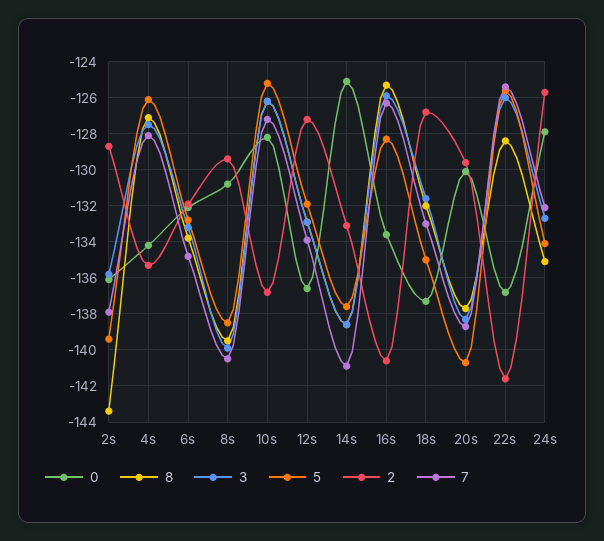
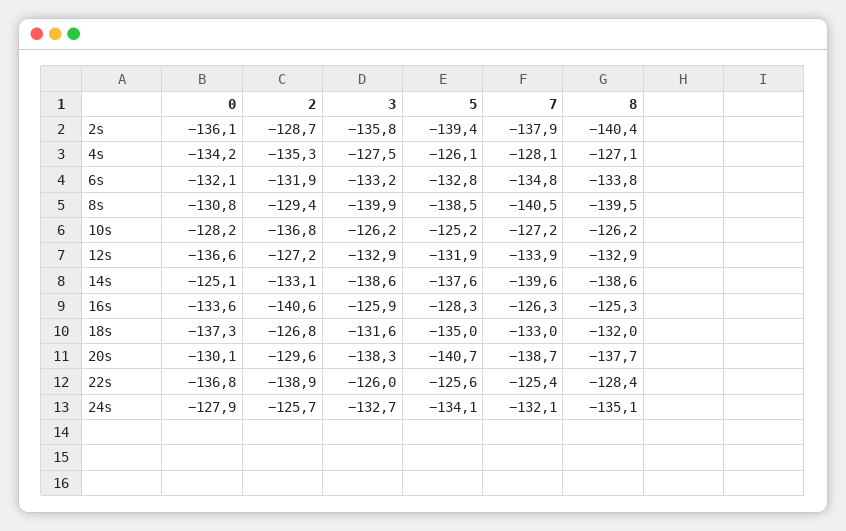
  {
    "0": {
      "2s": -136.1,
      "4s": -134.2,
      "6s": -132.1,
      "8s": -130.8,
      "10s": -128.2,
      "12s": -136.6,
      "14s": -125.1,
      "16s": -133.6,
      "18s": -137.3,
      "20s": -130.1,
      "22s": -136.8,
      "24s": -127.9
    },
    "8": {
-     "2s": -143.5,
+     "2s": -140.4,
      "4s": -127.1,
      "6s": -133.8,
      "8s": -139.5,
      "10s": -126.2,
      "12s": -132.9,
      "14s": -138.6,
      "16s": -125.3,
      "18s": -132,
      "20s": -137.7,
      "22s": -128.4,
      "24s": -135.1
    },
    "3": {
      "2s": -135.8,
      "4s": -127.5,
      "6s": -133.2,
      "8s": -139.9,
      "10s": -126.2,
      "12s": -132.9,
      "14s": -138.6,
      "16s": -125.9,
      "18s": -131.6,
      "20s": -138.3,
      "22s": -126,
      "24s": -132.7
    },
    "5": {
      "2s": -139.4,
      "4s": -126.1,
      "6s": -132.8,
      "8s": -138.5,
      "10s": -125.2,
      "12s": -131.9,
      "14s": -137.6,
      "16s": -128.3,
      "18s": -135,
      "20s": -140.7,
      "22s": -125.6,
      "24s": -134.1
    },
    "2": {
      "2s": -128.7,
      "4s": -135.3,
      "6s": -131.9,
      "8s": -129.4,
      "10s": -136.8,
      "12s": -127.2,
      "14s": -133.1,
      "16s": -140.6,
      "18s": -126.8,
      "20s": -129.6,
-     "22s": -141.5,
+     "22s": -138.9,
      "24s": -125.7
    },
    "7": {
      "2s": -137.9,
      "4s": -128.1,
      "6s": -134.8,
      "8s": -140.5,
      "10s": -127.2,
      "12s": -133.9,
-     "14s": -141,
+     "14s": -139.6,
      "16s": -126.3,
      "18s": -133,
      "20s": -138.7,
      "22s": -125.4,
      "24s": -132.1
    }
  }

